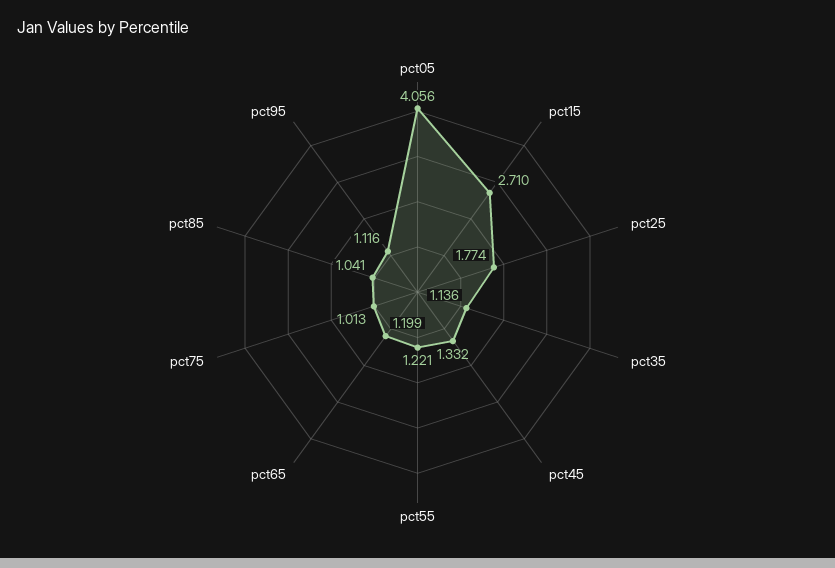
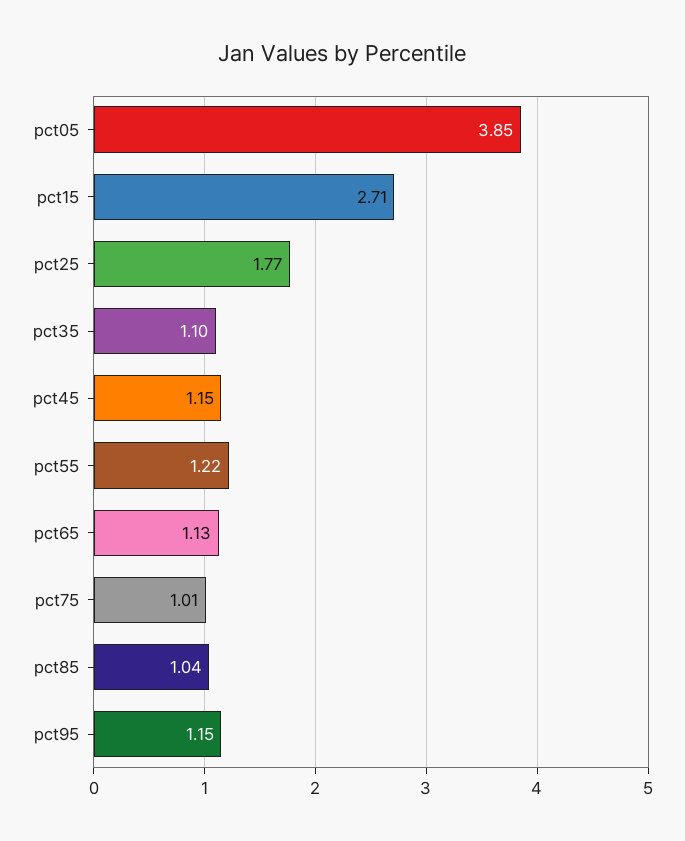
  {
-   "pct05": 4.056,
+   "pct05": 3.85,
    "pct15": 2.71,
    "pct25": 1.774,
-   "pct35": 1.136,
+   "pct35": 1.1,
-   "pct45": 1.332,
+   "pct45": 1.15,
    "pct55": 1.221,
-   "pct65": 1.199,
+   "pct65": 1.13,
    "pct75": 1.013,
    "pct85": 1.041,
-   "pct95": 1.116
+   "pct95": 1.15
  }

